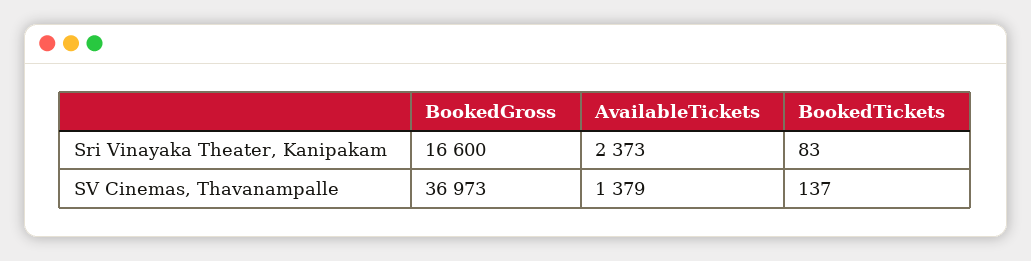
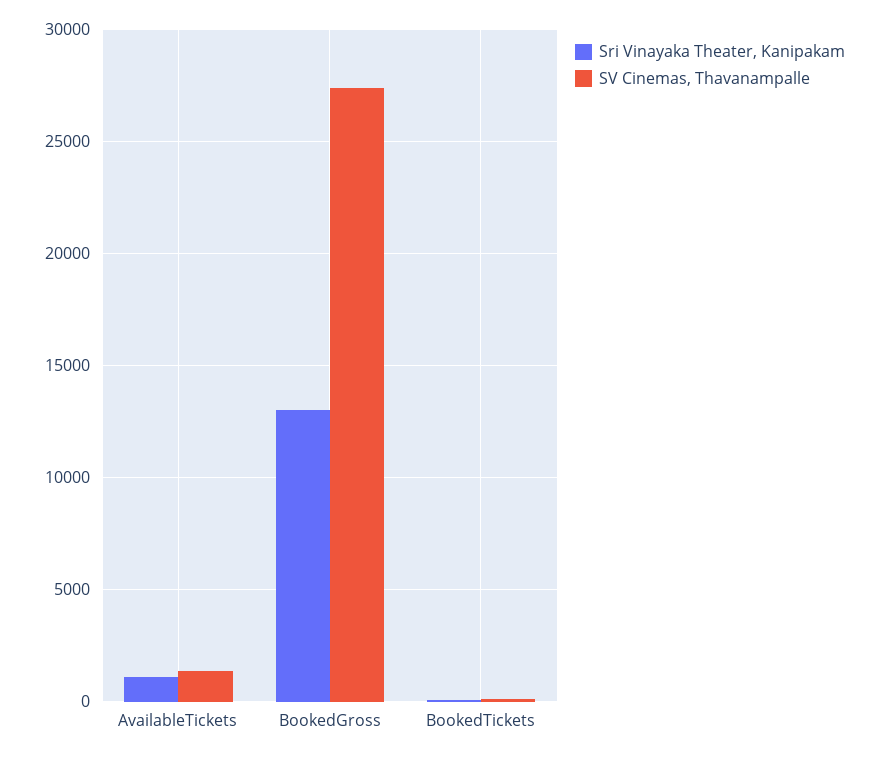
  {
    "Sri Vinayaka Theater, Kanipakam": {
-     "BookedGross": 16600,
+     "BookedGross": 13000,
-     "AvailableTickets": 2373,
+     "AvailableTickets": 1000,
      "BookedTickets": 83
    },
    "SV Cinemas, Thavanampalle": {
-     "BookedGross": 36973,
+     "BookedGross": 27500,
      "AvailableTickets": 1379,
      "BookedTickets": 137
    }
  }

